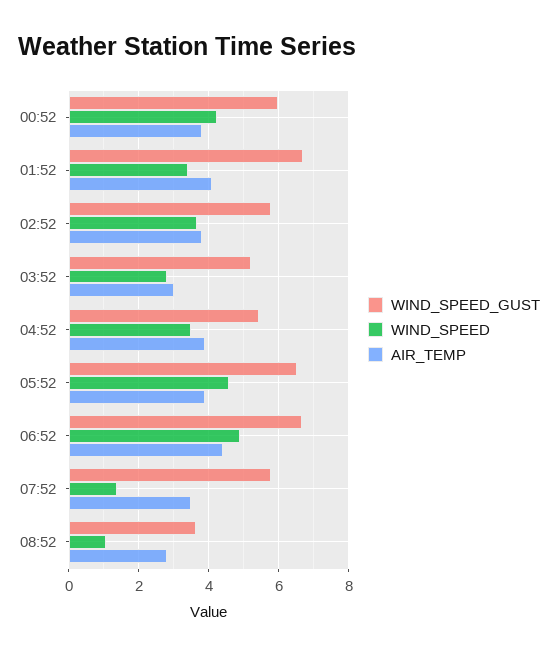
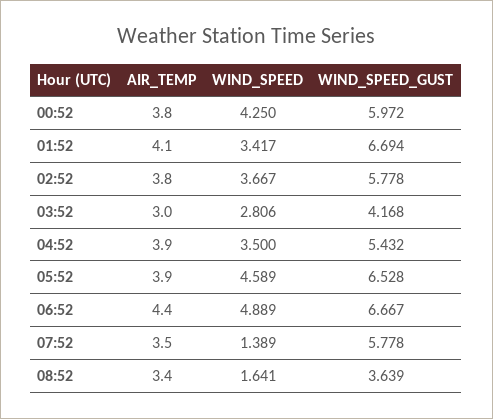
  {
    "WIND_SPEED_GUST": {
      "00:52": 5.972,
      "01:52": 6.694,
      "02:52": 5.778,
-     "03:52": 5.2,
+     "03:52": 4.168,
      "04:52": 5.432,
      "05:52": 6.528,
      "06:52": 6.667,
      "07:52": 5.778,
      "08:52": 3.639
    },
    "WIND_SPEED": {
      "00:52": 4.25,
      "01:52": 3.417,
      "02:52": 3.667,
      "03:52": 2.806,
      "04:52": 3.5,
      "05:52": 4.589,
      "06:52": 4.889,
      "07:52": 1.389,
-     "08:52": 1
+     "08:52": 1.641
    },
    "AIR_TEMP": {
      "00:52": 3.8,
      "01:52": 4.1,
      "02:52": 3.8,
      "03:52": 3,
      "04:52": 3.9,
      "05:52": 3.9,
      "06:52": 4.4,
      "07:52": 3.5,
-     "08:52": 2.8
+     "08:52": 3.4
    }
  }

